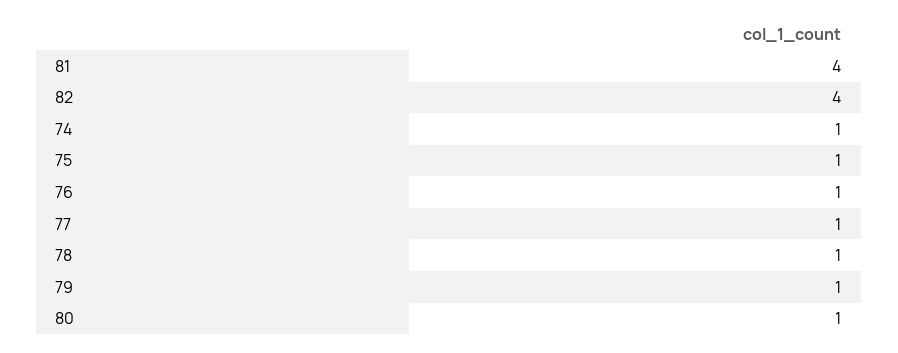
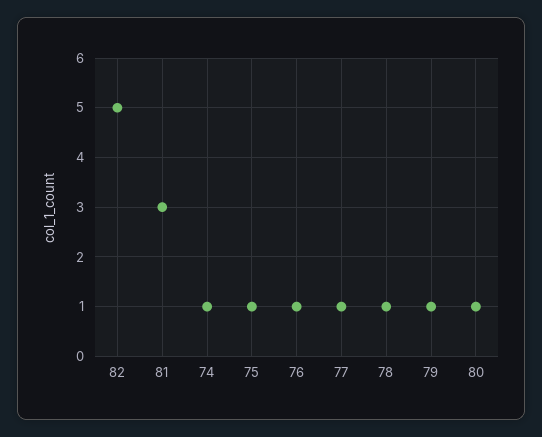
  {
-   "81": 4,
+   "81": 3,
-   "82": 4,
+   "82": 5,
    "74": 1,
    "75": 1,
    "76": 1,
    "77": 1,
    "78": 1,
    "79": 1,
    "80": 1
  }

